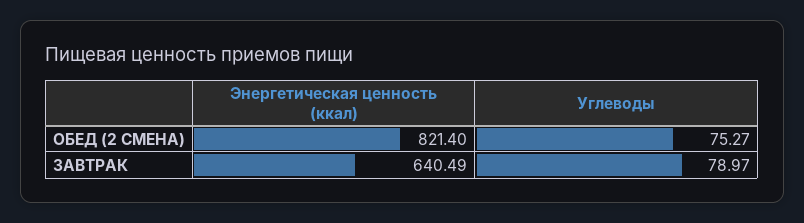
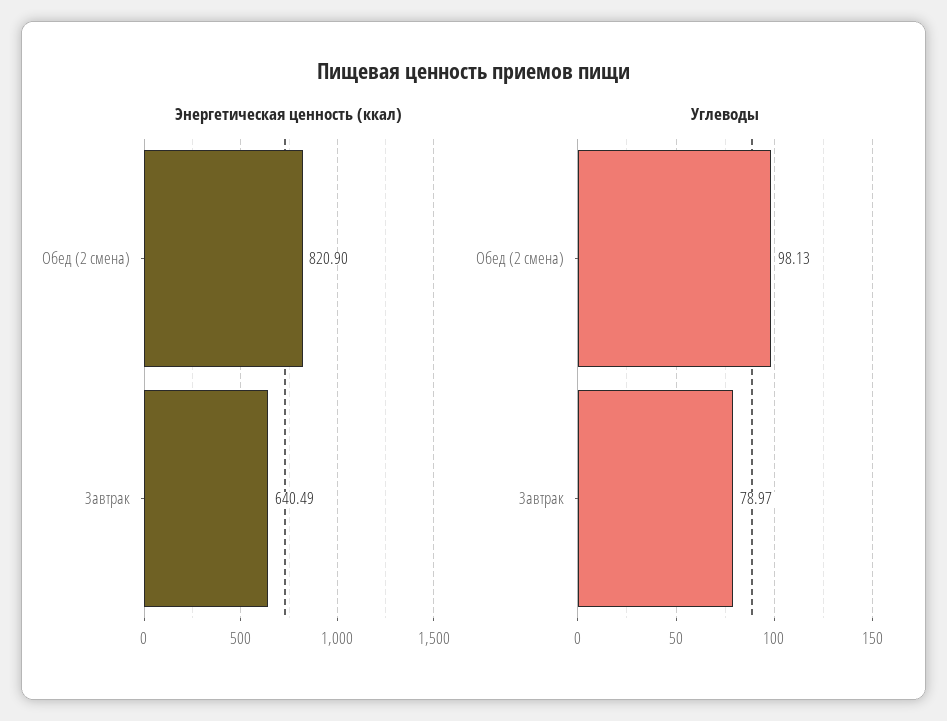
  {
    "Энергетическая ценность (ккал)": {
-     "ОБЕД (2 СМЕНА)": 821.4,
+     "ОБЕД (2 СМЕНА)": 820.9,
      "ЗАВТРАК": 640.49
    },
    "Углеводы": {
-     "ОБЕД (2 СМЕНА)": 75.27,
+     "ОБЕД (2 СМЕНА)": 98.13,
      "ЗАВТРАК": 78.97
    }
  }

